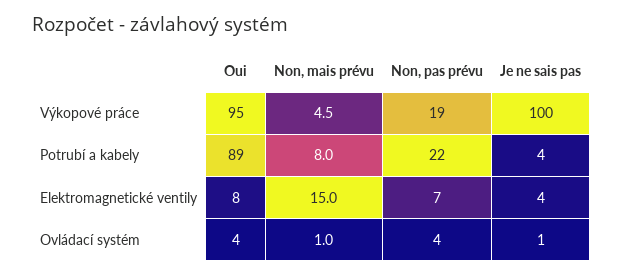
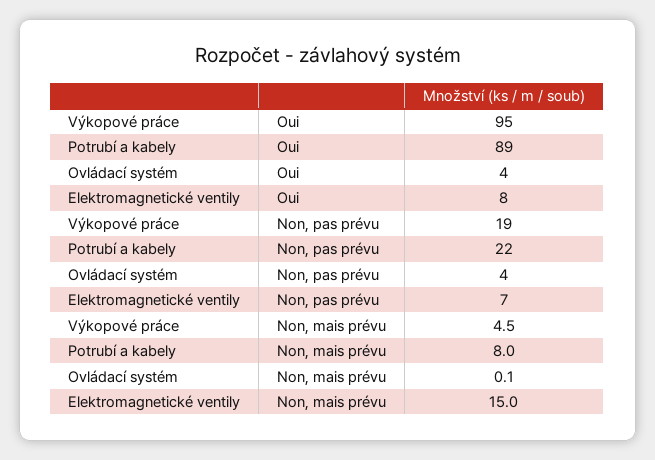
  {
    "Oui": {
      "Výkopové práce": 95,
      "Potrubí a kabely": 89,
      "Elektromagnetické ventily": 8,
      "Ovládací systém": 4
    },
    "Non, mais prévu": {
      "Výkopové práce": 4.5,
      "Potrubí a kabely": 8,
      "Elektromagnetické ventily": 15,
-     "Ovládací systém": 1
+     "Ovládací systém": 0.1
    },
    "Non, pas prévu": {
      "Výkopové práce": 19,
      "Potrubí a kabely": 22,
      "Elektromagnetické ventily": 7,
      "Ovládací systém": 4
-   },
+   }
-   "Je ne sais pas": {
-     "Výkopové práce": 100,
-     "Potrubí a kabely": 4,
-     "Elektromagnetické ventily": 4,
-     "Ovládací systém": 1
-   }
  }

